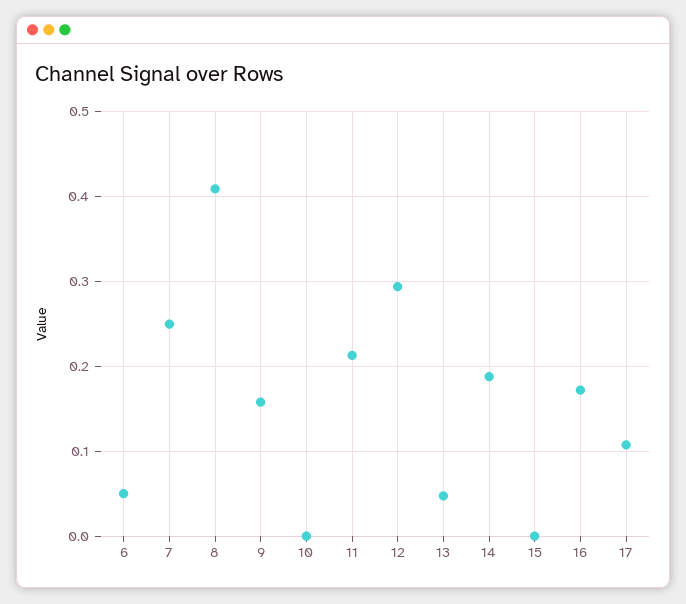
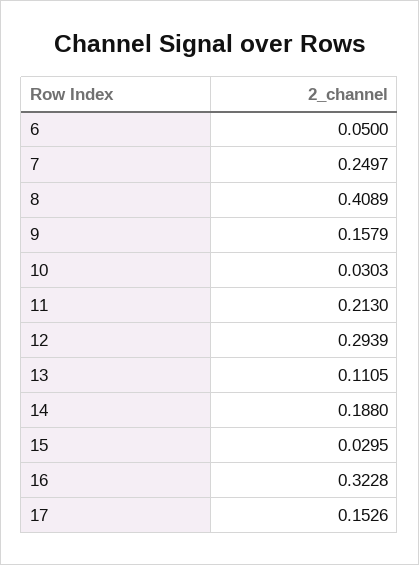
  {
    "6": 0.05,
    "7": 0.2497,
    "8": 0.4089,
    "9": 0.1579,
-   "10": 0,
+   "10": 0.0303,
    "11": 0.213,
    "12": 0.2939,
-   "13": 0.05,
+   "13": 0.1105,
    "14": 0.188,
-   "15": 0,
+   "15": 0.0295,
-   "16": 0.17,
+   "16": 0.3228,
-   "17": 0.11
+   "17": 0.1526
  }

